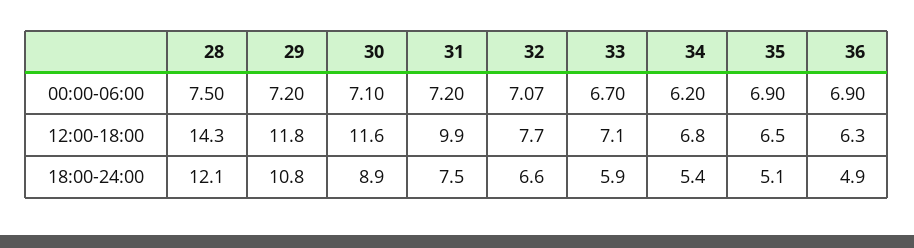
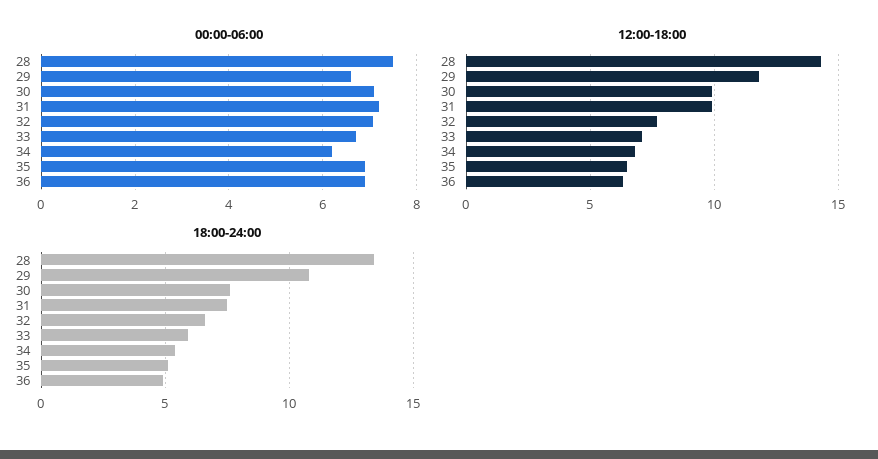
  {
    "00:00-06:00": {
      "28": 7.5,
-     "29": 7.2,
+     "29": 6.6,
      "30": 7.1,
      "31": 7.2,
      "32": 7.07,
      "33": 6.7,
      "34": 6.2,
      "35": 6.9,
      "36": 6.9
    },
    "12:00-18:00": {
      "28": 14.3,
      "29": 11.8,
-     "30": 11.6,
+     "30": 10,
      "31": 9.9,
      "32": 7.7,
      "33": 7.1,
      "34": 6.8,
      "35": 6.5,
      "36": 6.3
    },
    "18:00-24:00": {
-     "28": 12.1,
+     "28": 13.5,
      "29": 10.8,
-     "30": 8.9,
+     "30": 7.5,
      "31": 7.5,
      "32": 6.6,
      "33": 5.9,
      "34": 5.4,
      "35": 5.1,
      "36": 4.9
    }
  }

